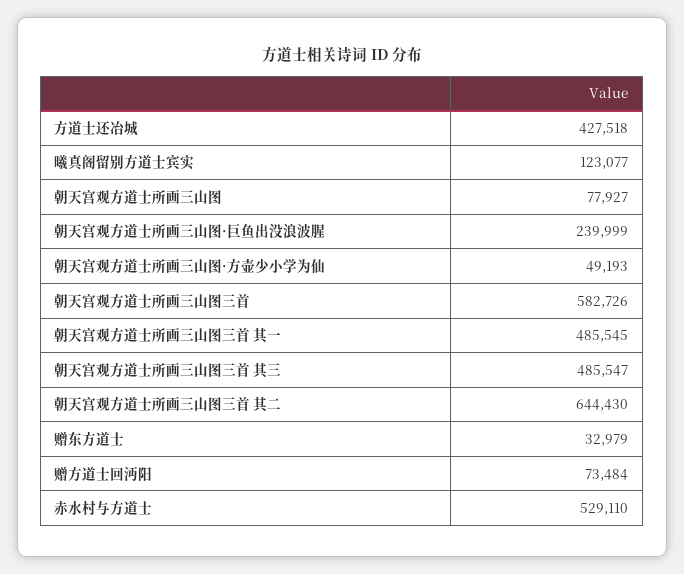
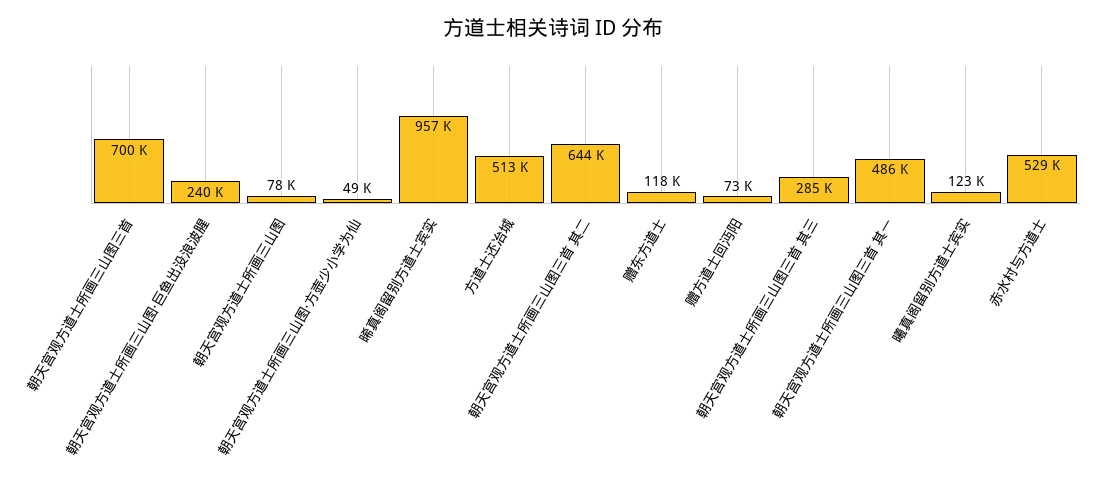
  {
-   "方道士还冶城": 427518,
+   "方道士还冶城": 513000,
    "曦真阁留别方道士宾实": 123077,
    "朝天宫观方道士所画三山图": 77927,
    "朝天宫观方道士所画三山图·巨鱼出没浪波腥": 239999,
    "朝天宫观方道士所画三山图·方壶少小学为仙": 49193,
-   "朝天宫观方道士所画三山图三首": 582726,
+   "朝天宫观方道士所画三山图三首": 700000,
    "朝天宫观方道士所画三山图三首 其一": 485545,
-   "朝天宫观方道士所画三山图三首 其三": 485547,
+   "朝天宫观方道士所画三山图三首 其三": 285000,
    "朝天宫观方道士所画三山图三首 其二": 644430,
-   "赠东方道士": 32979,
+   "赠东方道士": 118000,
    "赠方道士回沔阳": 73484,
-   "赤水村与方道士": 529110
+   "赤水村与方道士": 529110,
+   "晞真阁留别方道士宾实": 957000
  }

